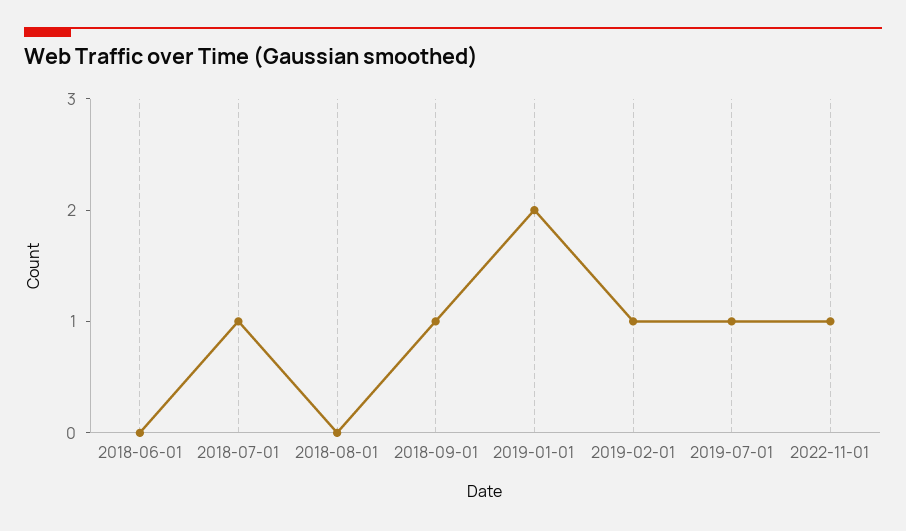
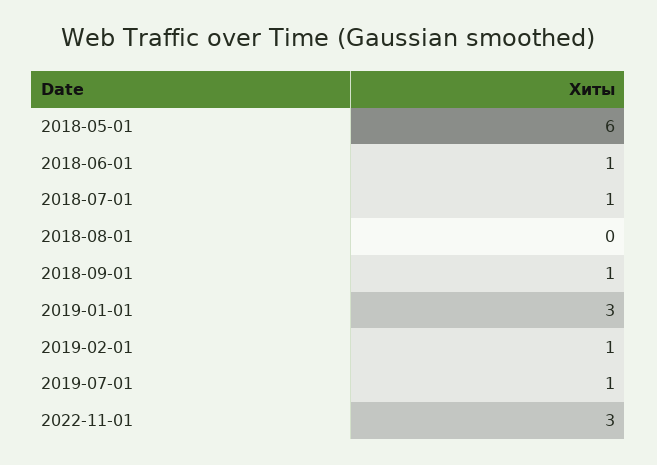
  {
-   "2018-06-01": 0,
+   "2018-06-01": 1,
    "2018-07-01": 1,
    "2018-08-01": 0,
    "2018-09-01": 1,
-   "2019-01-01": 2,
+   "2019-01-01": 3,
    "2019-02-01": 1,
    "2019-07-01": 1,
-   "2022-11-01": 1
+   "2022-11-01": 3,
+   "2018-05-01": 6
  }

